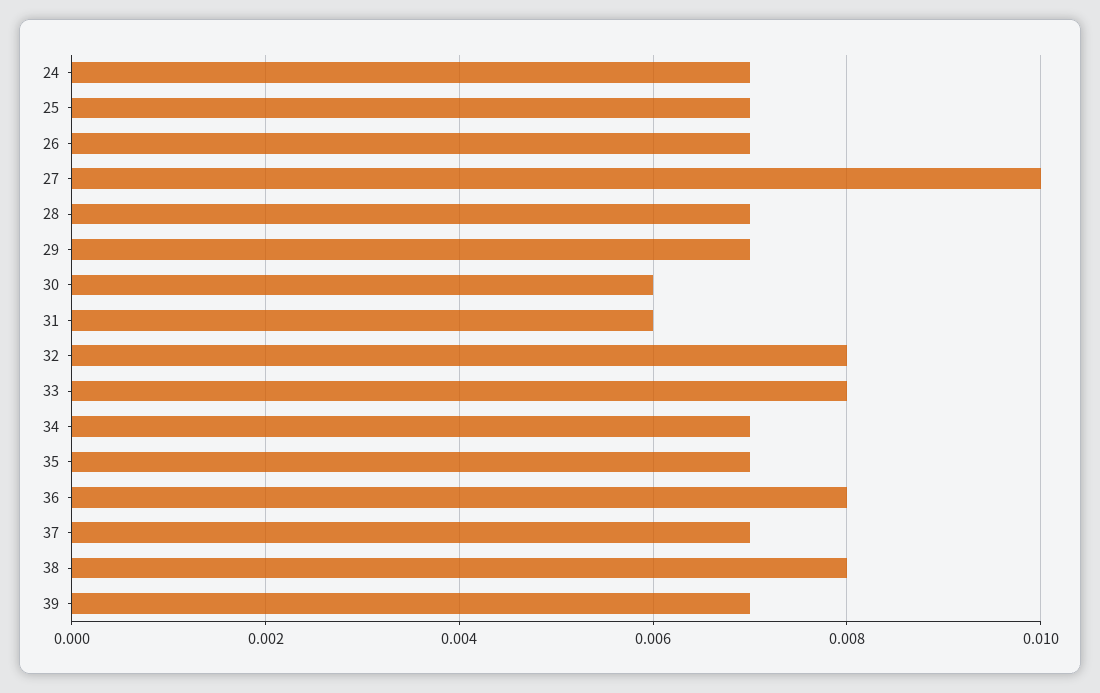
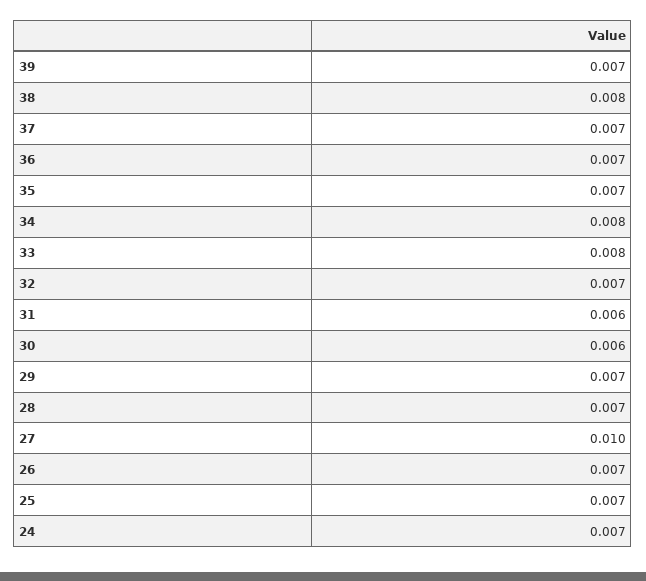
  {
    "24": 0.007,
    "25": 0.007,
    "26": 0.007,
    "27": 0.01,
    "28": 0.007,
    "29": 0.007,
    "30": 0.006,
    "31": 0.006,
-   "32": 0.008,
+   "32": 0.007,
    "33": 0.008,
-   "34": 0.007,
+   "34": 0.008,
    "35": 0.007,
-   "36": 0.008,
+   "36": 0.007,
    "37": 0.007,
    "38": 0.008,
    "39": 0.007
  }

